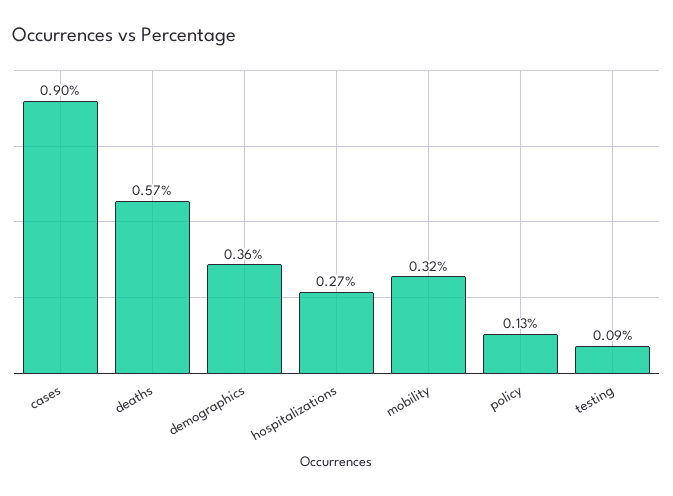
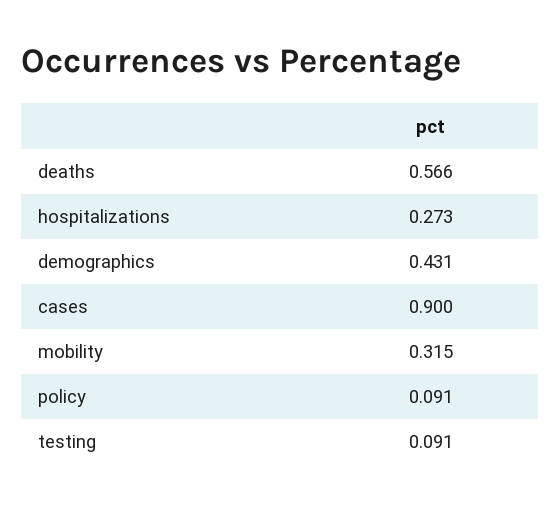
  {
    "cases": 0.9,
    "deaths": 0.566,
-   "demographics": 0.36,
+   "demographics": 0.431,
    "hospitalizations": 0.273,
    "mobility": 0.315,
-   "policy": 0.13,
+   "policy": 0.091,
    "testing": 0.091
  }

